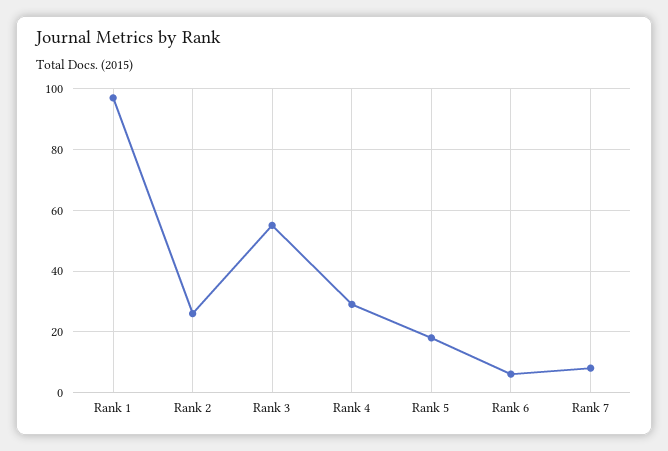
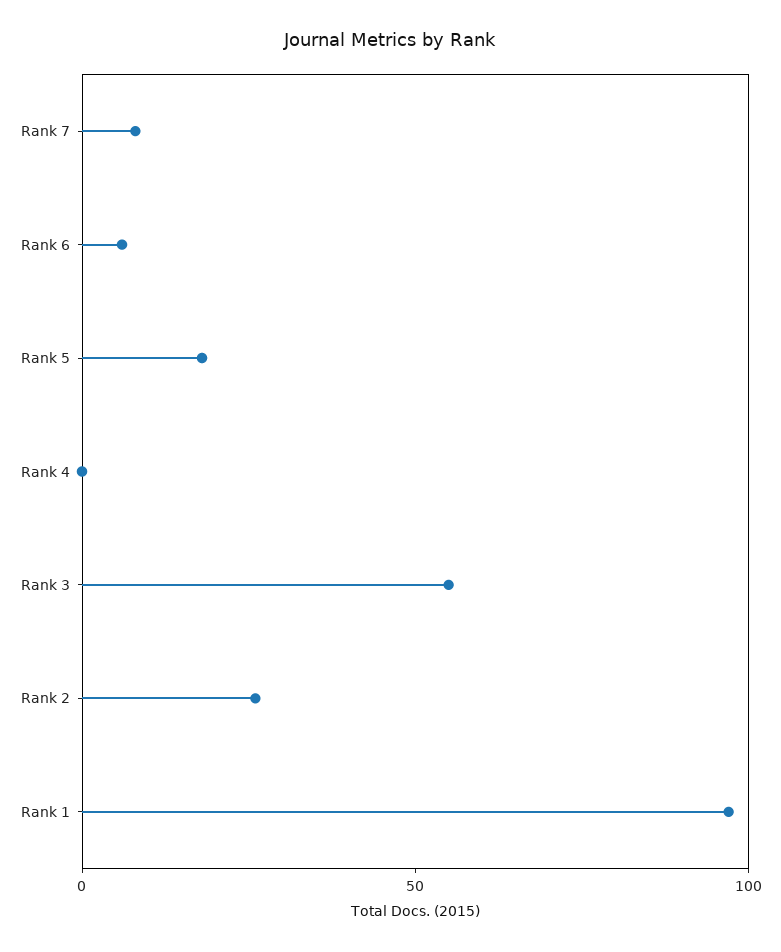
  {
    "Rank 1": 95,
    "Rank 2": 25,
    "Rank 3": 55,
-   "Rank 4": 30,
+   "Rank 4": 0,
    "Rank 5": 20,
    "Rank 6": 5,
    "Rank 7": 10
  }

